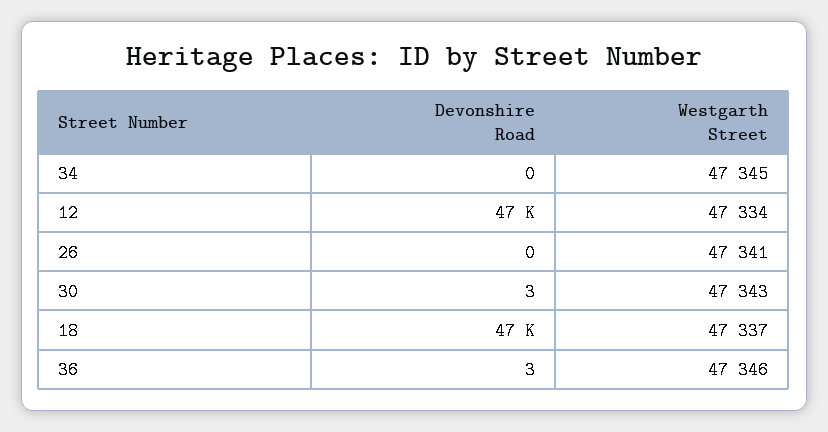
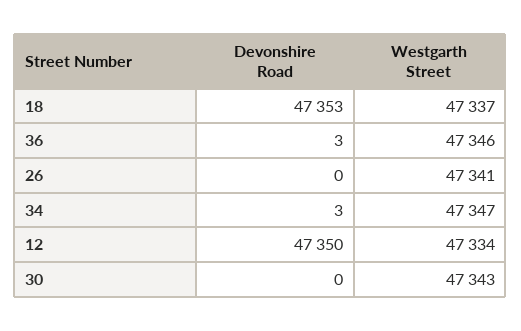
  {
    "Devonshire Road": {
-     "34": 0,
+     "34": 3,
      "12": 47350,
      "26": 0,
-     "30": 3,
+     "30": 0,
      "18": 47353,
      "36": 3
    },
    "Westgarth Street": {
-     "34": 47345,
+     "34": 47347,
      "12": 47334,
      "26": 47341,
      "30": 47343,
      "18": 47337,
      "36": 47346
    }
  }

